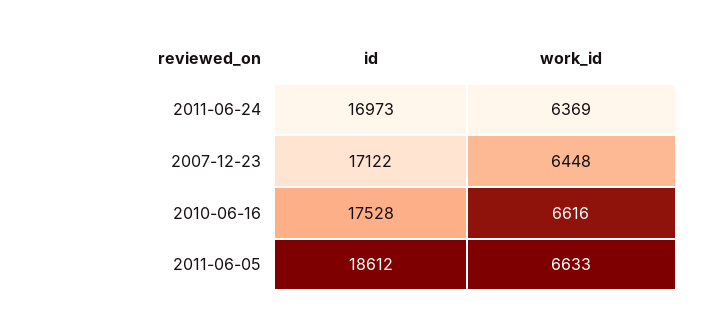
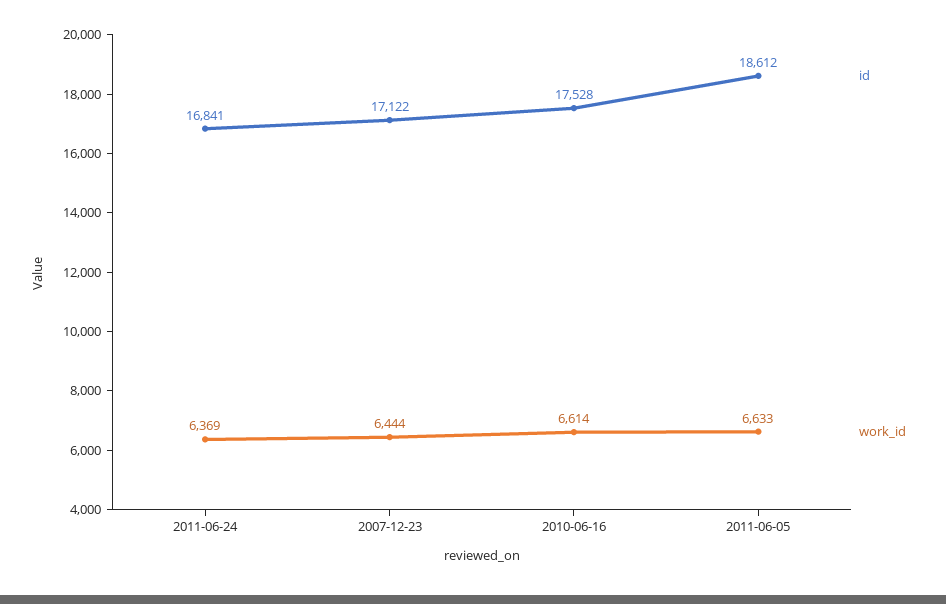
  {
    "id": {
-     "2011-06-24": 16973,
+     "2011-06-24": 16841,
      "2007-12-23": 17122,
      "2010-06-16": 17528,
      "2011-06-05": 18612
    },
    "work_id": {
      "2011-06-24": 6369,
-     "2007-12-23": 6448,
+     "2007-12-23": 6444,
-     "2010-06-16": 6616,
+     "2010-06-16": 6614,
      "2011-06-05": 6633
    }
  }

